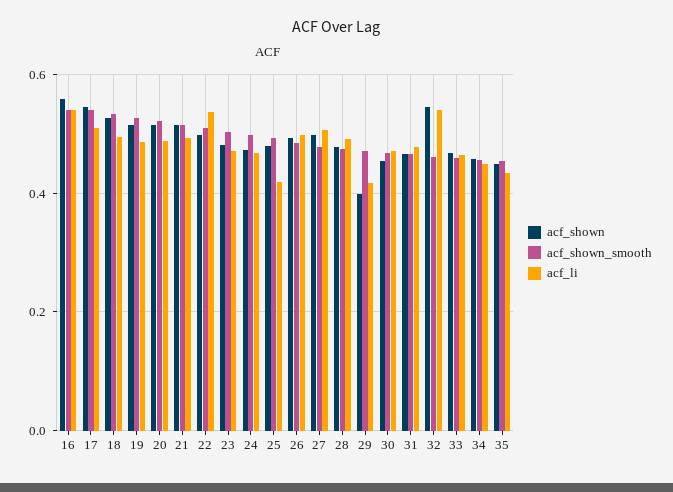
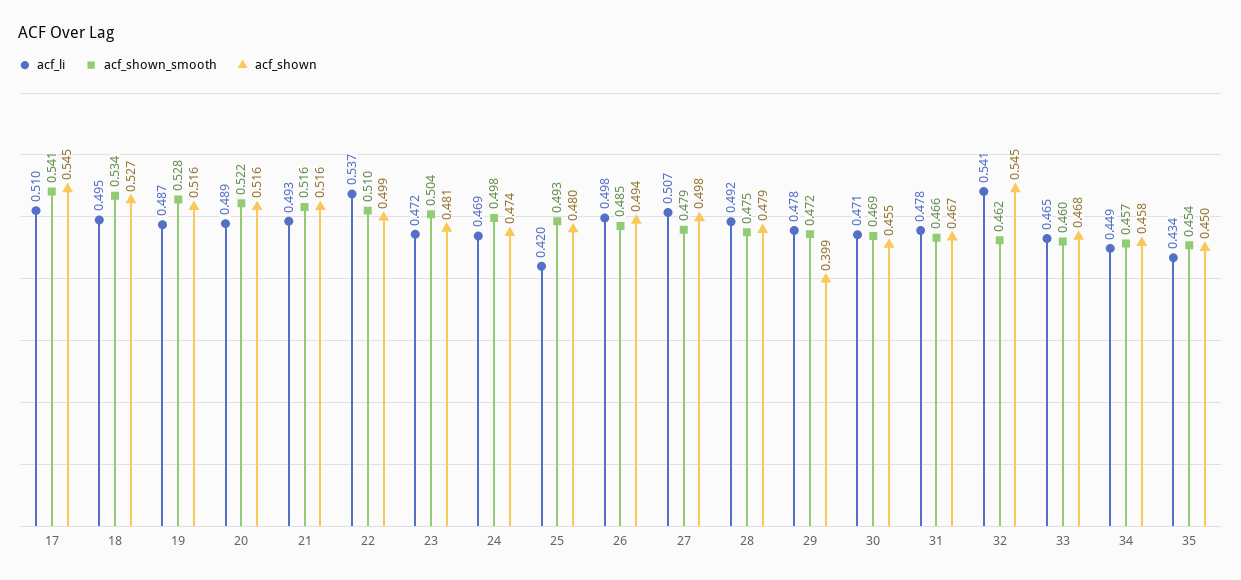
  {
    "acf_shown": {
-     "16": 0.56,
      "17": 0.545,
      "18": 0.527,
      "19": 0.516,
      "20": 0.516,
      "21": 0.516,
      "22": 0.499,
      "23": 0.481,
      "24": 0.474,
      "25": 0.48,
      "26": 0.494,
      "27": 0.498,
      "28": 0.479,
      "29": 0.399,
      "30": 0.455,
      "31": 0.467,
      "32": 0.545,
      "33": 0.468,
      "34": 0.458,
      "35": 0.45
    },
    "acf_shown_smooth": {
-     "16": 0.54,
      "17": 0.541,
      "18": 0.534,
      "19": 0.528,
      "20": 0.522,
      "21": 0.516,
      "22": 0.51,
      "23": 0.504,
      "24": 0.498,
      "25": 0.493,
      "26": 0.485,
      "27": 0.479,
      "28": 0.475,
      "29": 0.472,
      "30": 0.469,
      "31": 0.466,
      "32": 0.462,
      "33": 0.46,
      "34": 0.457,
      "35": 0.454
    },
    "acf_li": {
-     "16": 0.54,
      "17": 0.51,
      "18": 0.495,
      "19": 0.487,
      "20": 0.489,
      "21": 0.493,
      "22": 0.537,
      "23": 0.472,
      "24": 0.469,
      "25": 0.42,
      "26": 0.498,
      "27": 0.507,
      "28": 0.492,
-     "29": 0.42,
+     "29": 0.478,
      "30": 0.471,
      "31": 0.478,
      "32": 0.541,
      "33": 0.465,
      "34": 0.449,
      "35": 0.434
    }
  }

